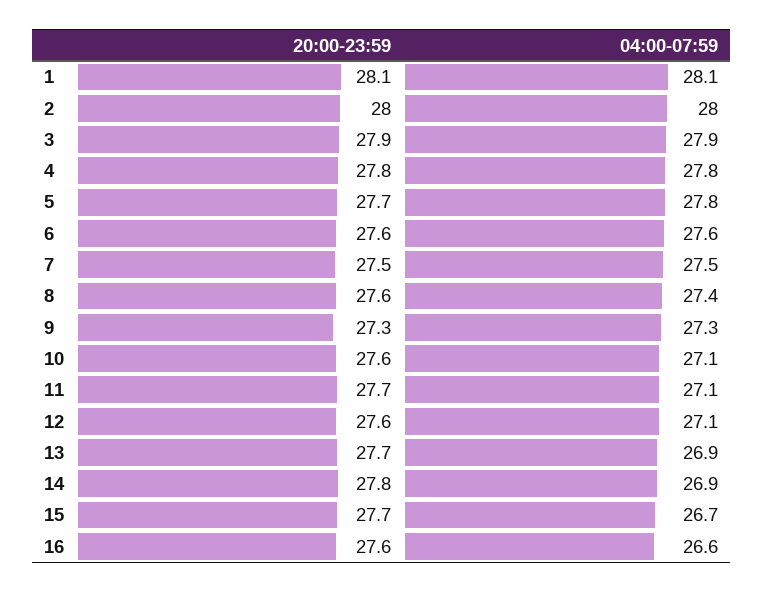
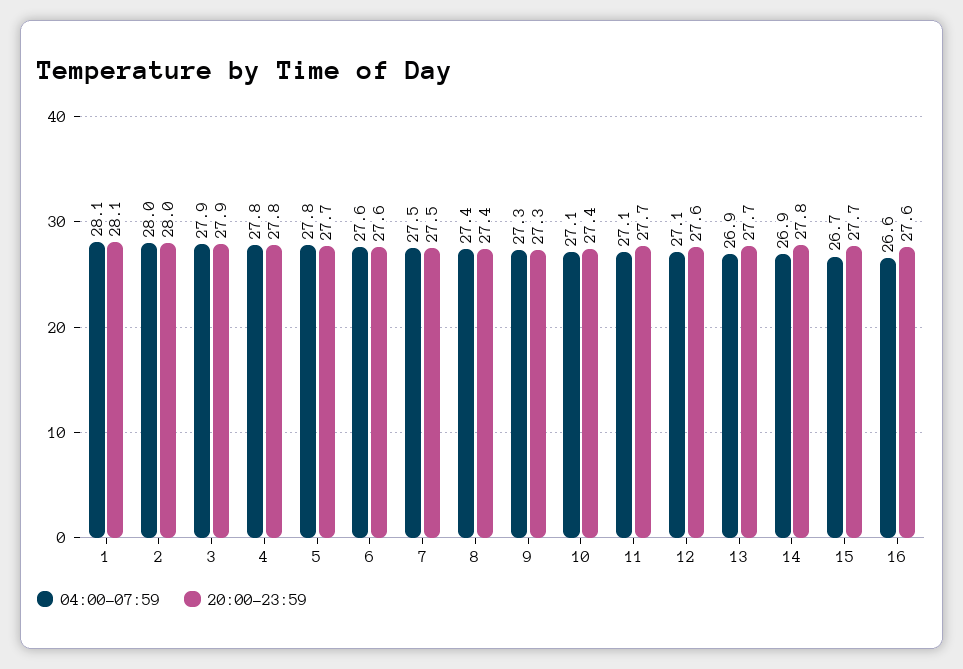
  {
    "20:00-23:59": {
      "1": 28.1,
      "2": 28,
      "3": 27.9,
      "4": 27.8,
      "5": 27.7,
      "6": 27.6,
      "7": 27.5,
-     "8": 27.6,
+     "8": 27.4,
      "9": 27.3,
-     "10": 27.6,
+     "10": 27.4,
      "11": 27.7,
      "12": 27.6,
      "13": 27.7,
      "14": 27.8,
      "15": 27.7,
      "16": 27.6
    },
    "04:00-07:59": {
      "1": 28.1,
      "2": 28,
      "3": 27.9,
      "4": 27.8,
      "5": 27.8,
      "6": 27.6,
      "7": 27.5,
      "8": 27.4,
      "9": 27.3,
      "10": 27.1,
      "11": 27.1,
      "12": 27.1,
      "13": 26.9,
      "14": 26.9,
      "15": 26.7,
      "16": 26.6
    }
  }

